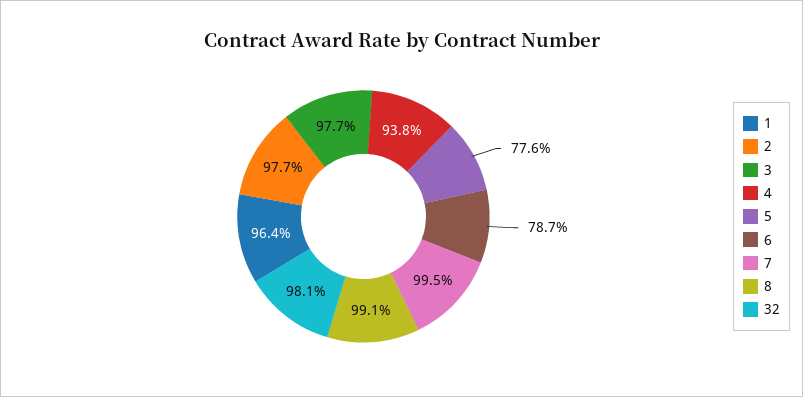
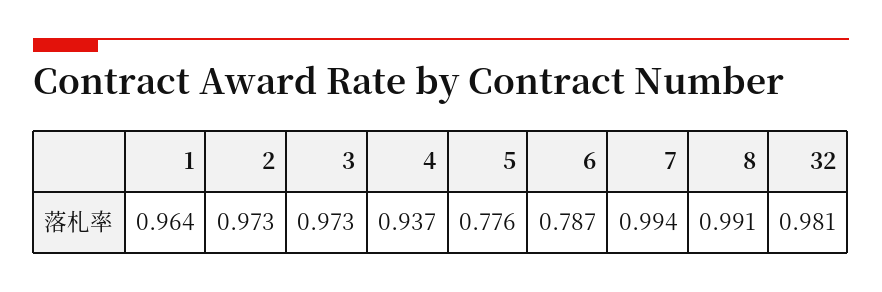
  {
    "1": 0.964,
-   "2": 0.977,
+   "2": 0.973,
-   "3": 0.977,
+   "3": 0.973,
-   "4": 0.938,
+   "4": 0.937,
    "5": 0.776,
    "6": 0.787,
-   "7": 0.995,
+   "7": 0.994,
    "8": 0.991,
    "32": 0.981
  }

